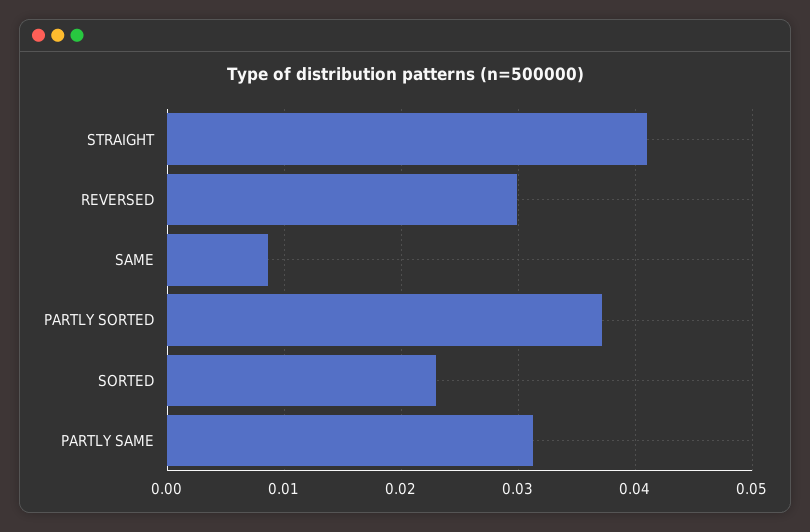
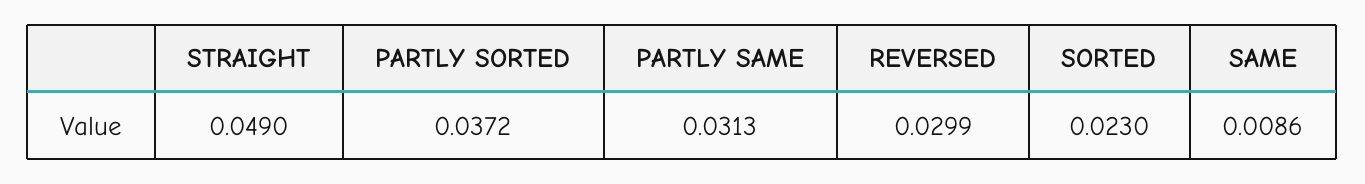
  {
-   "STRAIGHT": 0.041,
+   "STRAIGHT": 0.049,
    "REVERSED": 0.0299,
    "SAME": 0.0086,
    "PARTLY SORTED": 0.0372,
    "SORTED": 0.023,
    "PARTLY SAME": 0.0313
  }

